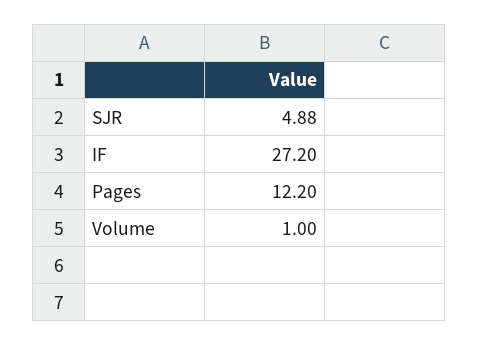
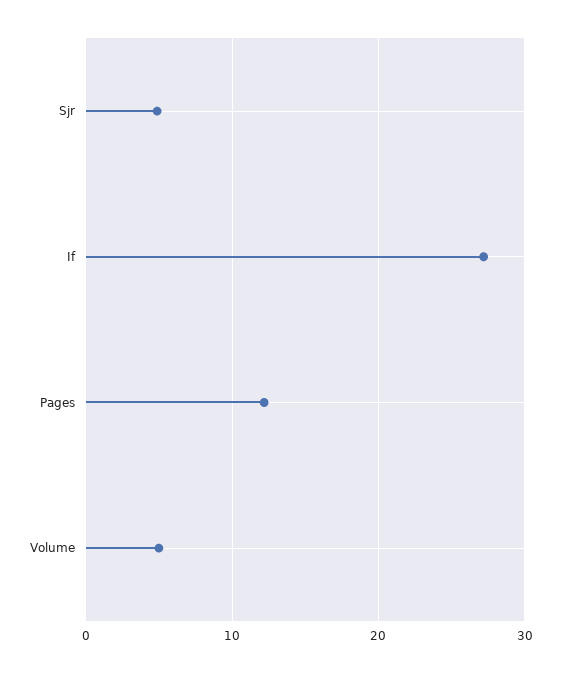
  {
    "SJR": 4.88,
    "IF": 27.2,
    "Pages": 12.2,
-   "Volume": 1
+   "Volume": 5
  }

